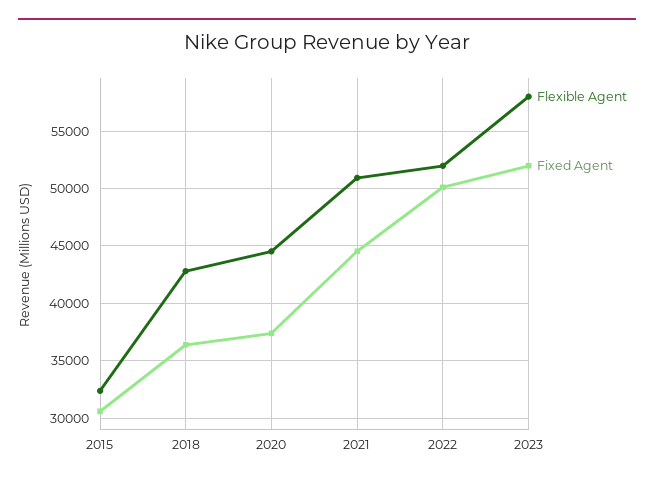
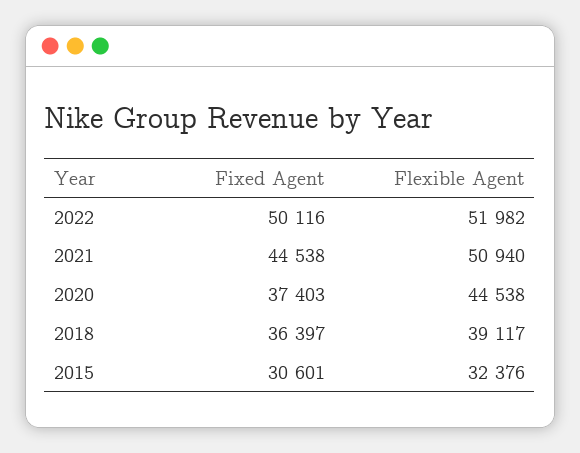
  {
    "Flexible Agent": {
      "2015": 32376,
-     "2018": 43000,
+     "2018": 39117,
      "2020": 44538,
      "2021": 50940,
-     "2022": 51982,
+     "2022": 51982
-     "2023": 58000
    },
    "Fixed Agent": {
      "2015": 30601,
      "2018": 36397,
      "2020": 37403,
      "2021": 44538,
-     "2022": 50116,
+     "2022": 50116
-     "2023": 52000
    }
  }

